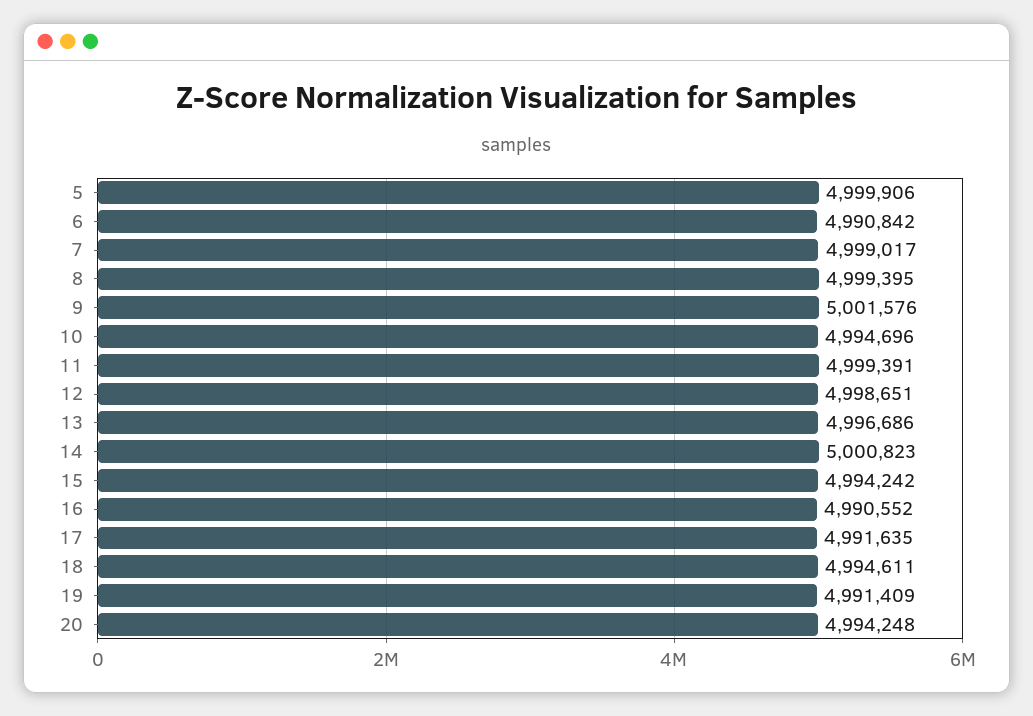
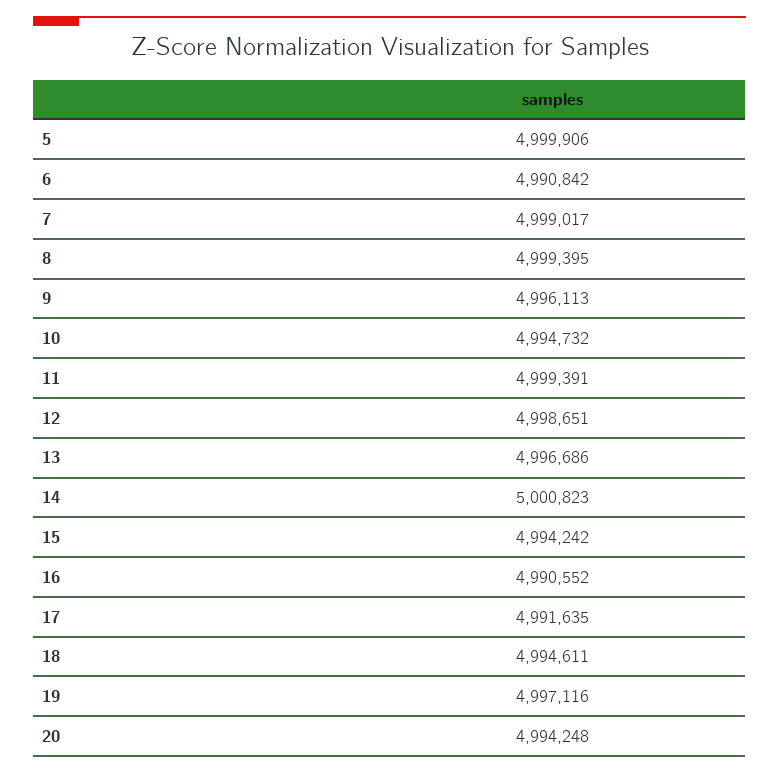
  {
    "5": 4999906,
    "6": 4990842,
    "7": 4999017,
    "8": 4999395,
-   "9": 5001576,
+   "9": 4996113,
-   "10": 4994696,
+   "10": 4994732,
    "11": 4999391,
    "12": 4998651,
    "13": 4996686,
    "14": 5000823,
    "15": 4994242,
    "16": 4990552,
    "17": 4991635,
    "18": 4994611,
-   "19": 4991409,
+   "19": 4997116,
    "20": 4994248
  }

